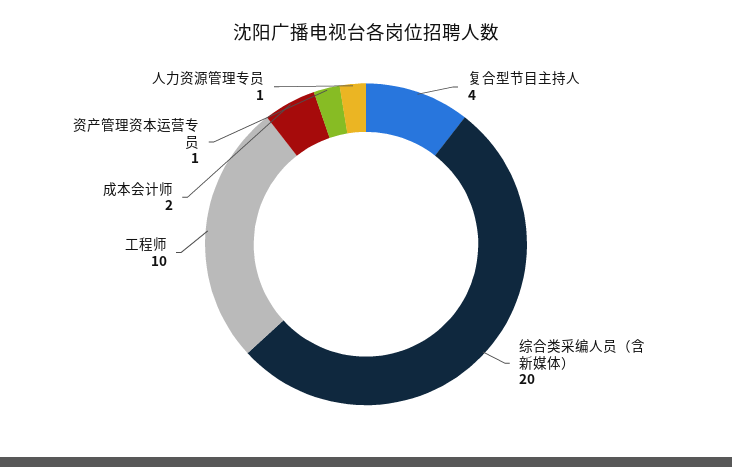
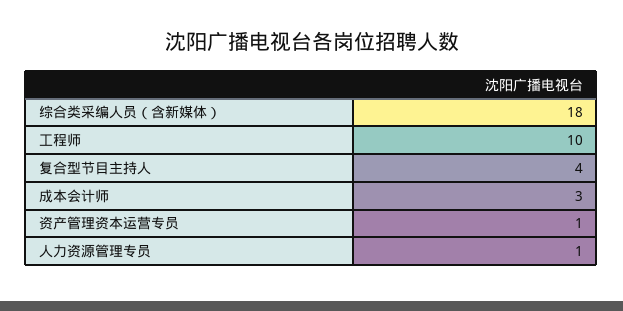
  {
    "复合型节目主持人": 4,
-   "综合类采编人员（含新媒体）": 20,
+   "综合类采编人员（含新媒体）": 18,
    "工程师": 10,
-   "成本会计师": 2,
+   "成本会计师": 3,
    "资产管理资本运营专员": 1,
    "人力资源管理专员": 1
  }

